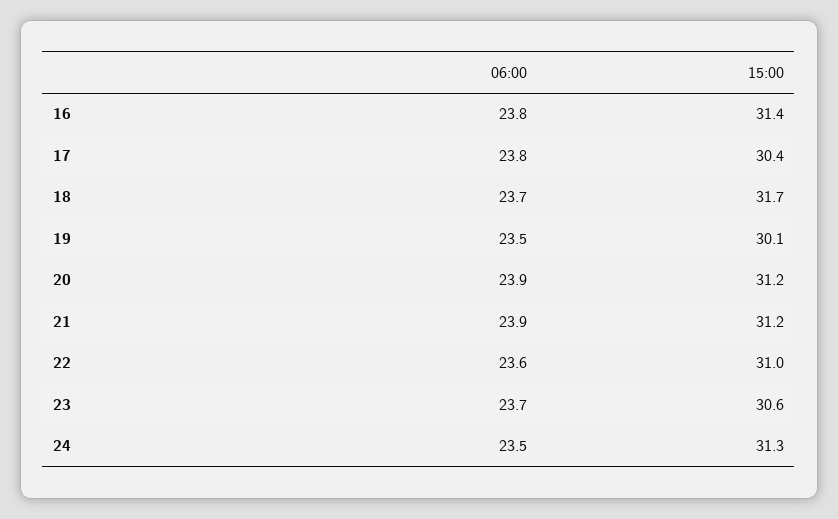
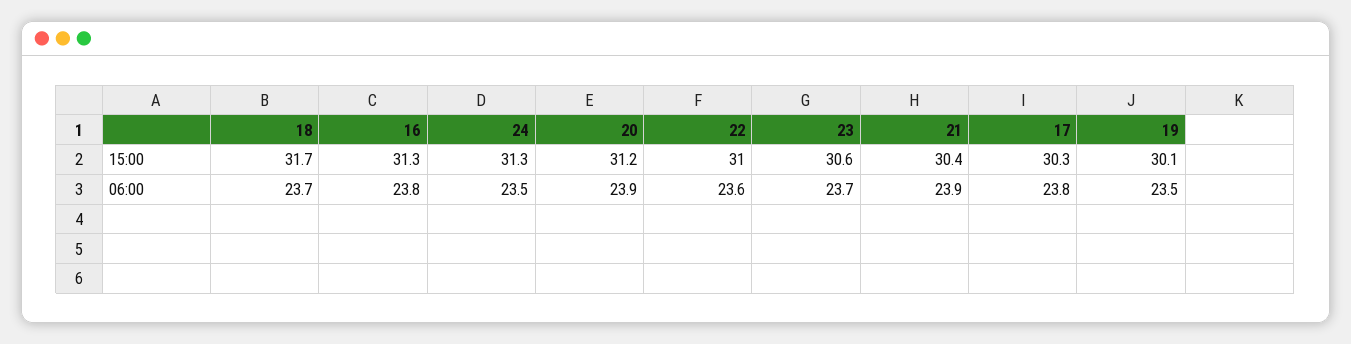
  {
    "06:00": {
      "16": 23.8,
      "17": 23.8,
      "18": 23.7,
      "19": 23.5,
      "20": 23.9,
      "21": 23.9,
      "22": 23.6,
      "23": 23.7,
      "24": 23.5
    },
    "15:00": {
-     "16": 31.4,
+     "16": 31.3,
-     "17": 30.4,
+     "17": 30.3,
      "18": 31.7,
      "19": 30.1,
      "20": 31.2,
-     "21": 31.2,
+     "21": 30.4,
      "22": 31,
      "23": 30.6,
      "24": 31.3
    }
  }

